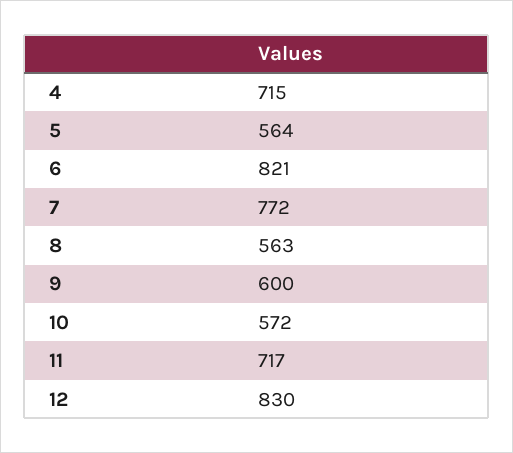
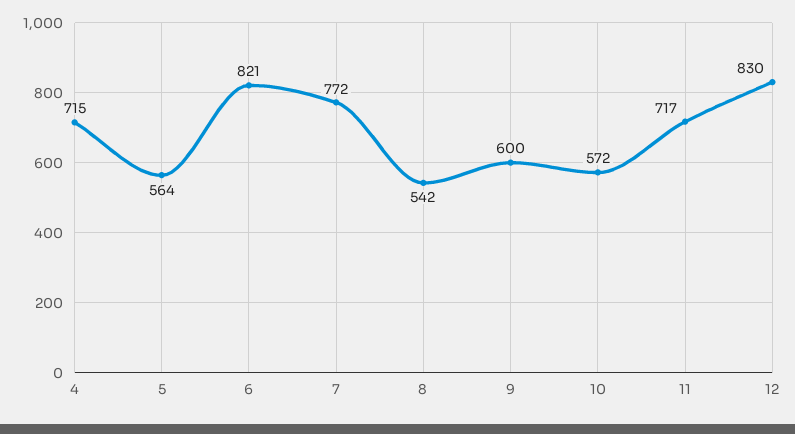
  {
    "4": 715,
    "5": 564,
    "6": 821,
    "7": 772,
-   "8": 563,
+   "8": 542,
    "9": 600,
    "10": 572,
    "11": 717,
    "12": 830
  }

